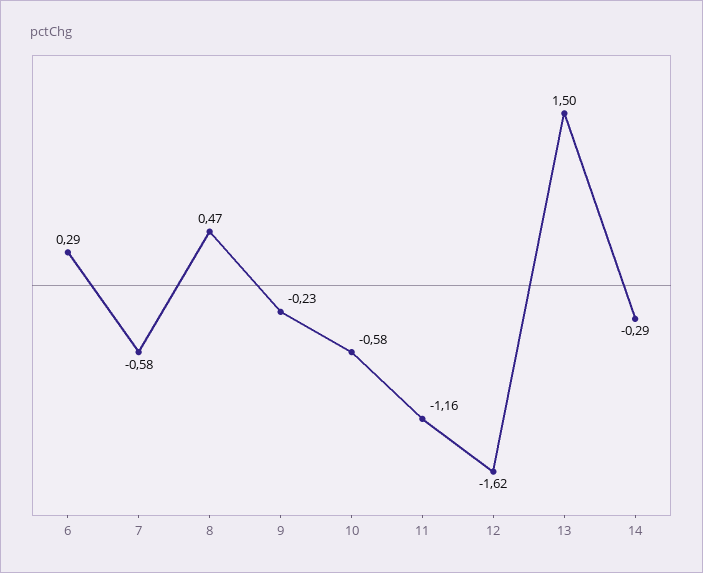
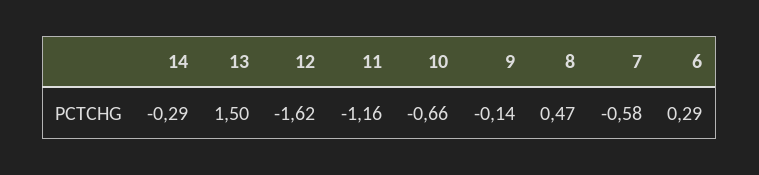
  {
    "6": 0.29,
    "7": -0.58,
    "8": 0.47,
-   "9": -0.23,
+   "9": -0.14,
-   "10": -0.58,
+   "10": -0.66,
    "11": -1.16,
    "12": -1.62,
    "13": 1.5,
    "14": -0.29
  }

